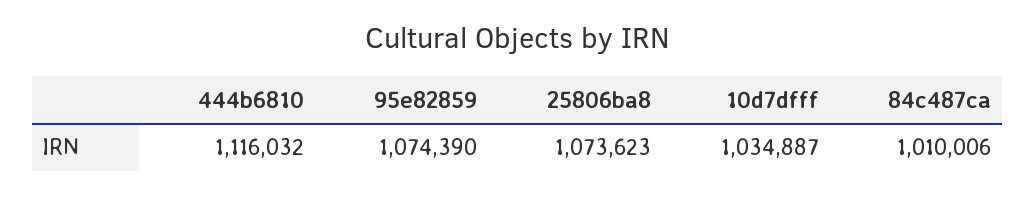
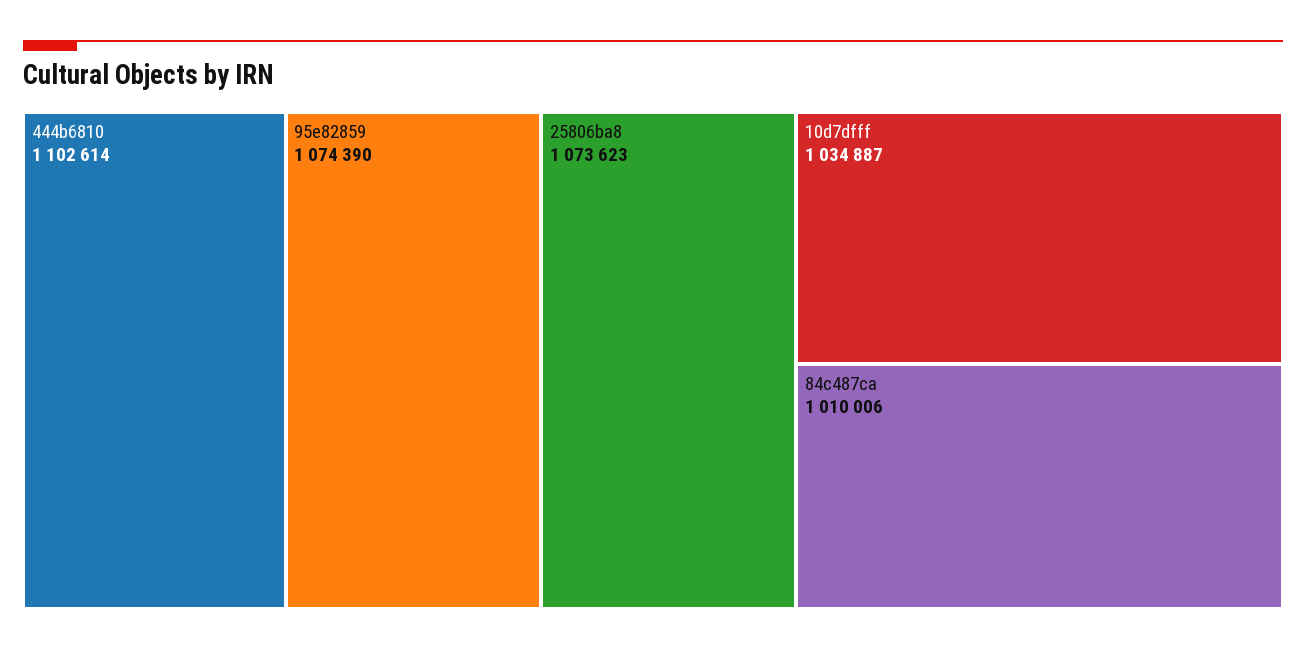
  {
-   "444b6810": 1116032,
+   "444b6810": 1102614,
    "95e82859": 1074390,
    "25806ba8": 1073623,
    "10d7dfff": 1034887,
    "84c487ca": 1010006
  }

